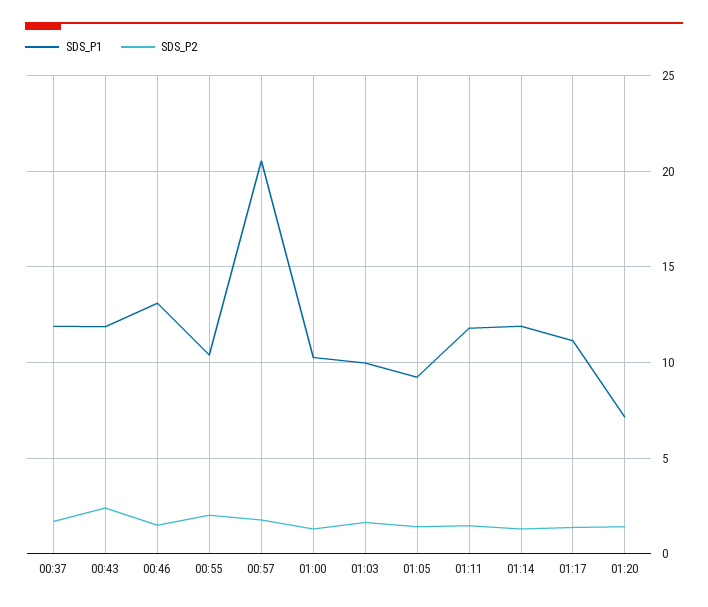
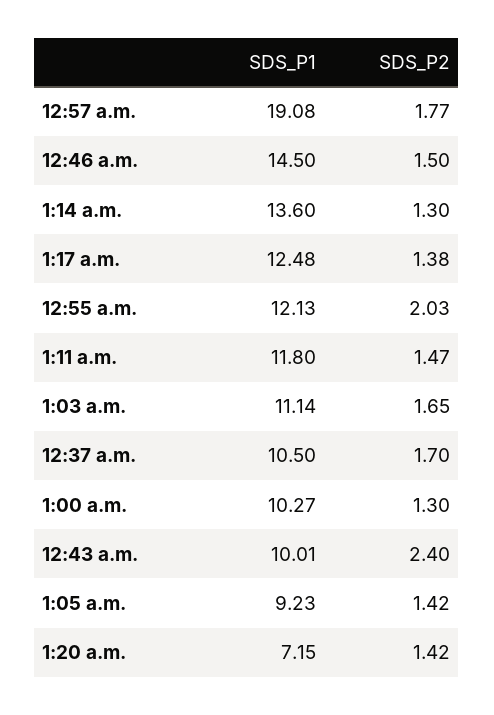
  {
    "SDS_P1": {
-     "00:37": 12,
+     "00:37": 10.5,
-     "00:43": 12,
+     "00:43": 10.01,
-     "00:46": 13,
+     "00:46": 14.5,
-     "00:55": 10.5,
+     "00:55": 12.13,
-     "00:57": 20.5,
+     "00:57": 19.08,
      "01:00": 10.27,
-     "01:03": 10,
+     "01:03": 11.14,
      "01:05": 9.23,
      "01:11": 11.8,
-     "01:14": 12,
+     "01:14": 13.6,
-     "01:17": 11,
+     "01:17": 12.48,
      "01:20": 7.15
    },
    "SDS_P2": {
      "00:37": 1.7,
      "00:43": 2.4,
      "00:46": 1.5,
      "00:55": 2.03,
      "00:57": 1.77,
      "01:00": 1.3,
      "01:03": 1.65,
      "01:05": 1.42,
      "01:11": 1.47,
      "01:14": 1.3,
      "01:17": 1.38,
      "01:20": 1.42
    }
  }

